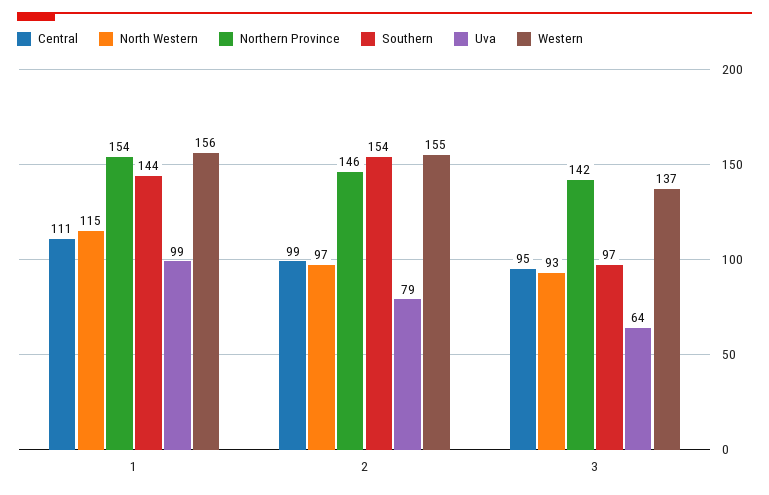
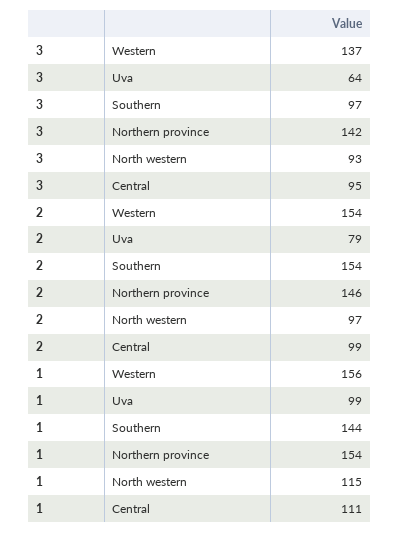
  {
    "Central": {
      "1": 111,
      "2": 99,
      "3": 95
    },
    "North Western": {
      "1": 115,
      "2": 97,
      "3": 93
    },
    "Northern Province": {
      "1": 154,
      "2": 146,
      "3": 142
    },
    "Southern": {
      "1": 144,
      "2": 154,
      "3": 97
    },
    "Uva": {
      "1": 99,
      "2": 79,
      "3": 64
    },
    "Western": {
      "1": 156,
-     "2": 155,
+     "2": 154,
      "3": 137
    }
  }

